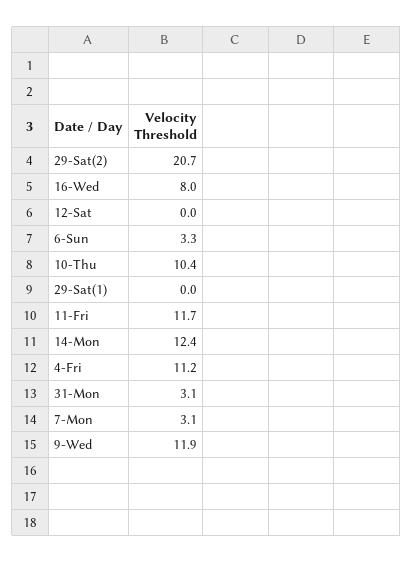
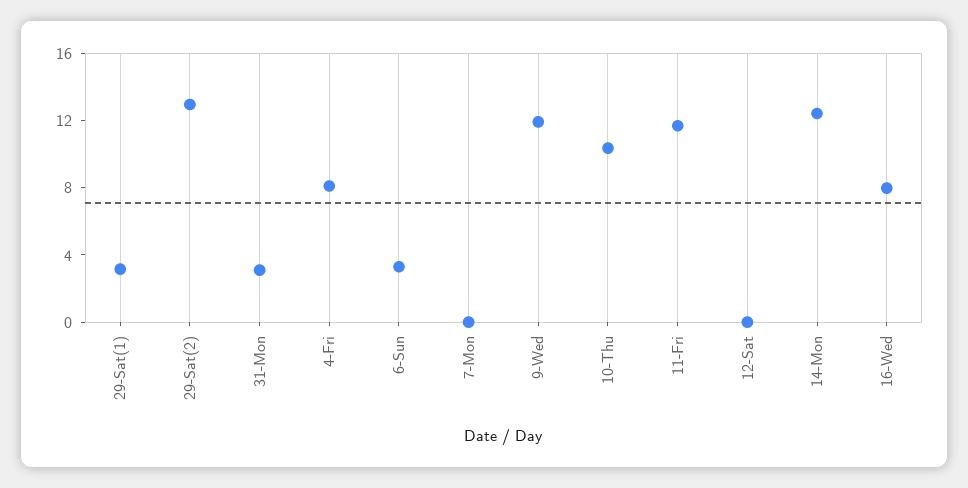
  {
-   "29-Sat(2)": 20.7,
+   "29-Sat(2)": 13,
    "16-Wed": 8,
    "12-Sat": 0,
    "6-Sun": 3.3,
    "10-Thu": 10.4,
-   "29-Sat(1)": 0,
+   "29-Sat(1)": 3,
    "11-Fri": 11.7,
    "14-Mon": 12.4,
-   "4-Fri": 11.2,
+   "4-Fri": 8,
    "31-Mon": 3.1,
-   "7-Mon": 3.1,
+   "7-Mon": 0,
    "9-Wed": 11.9
  }

